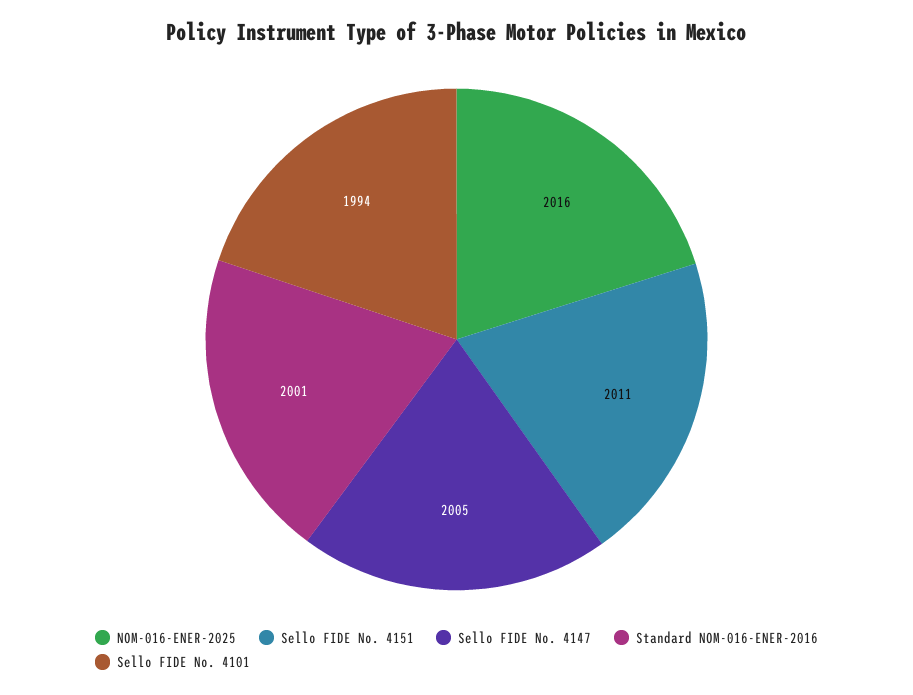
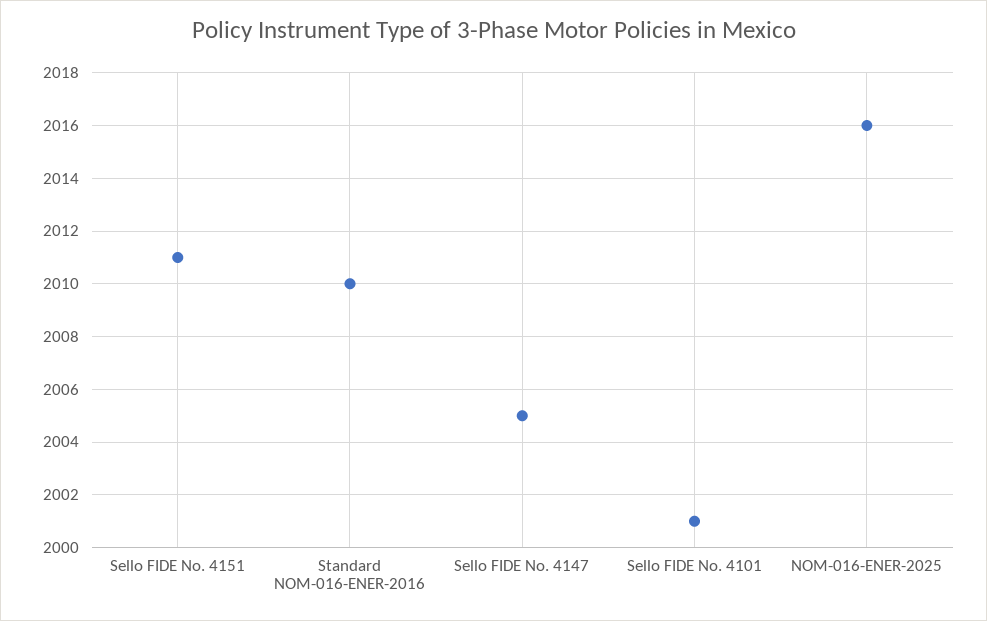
  {
    "NOM-016-ENER-2025": 2016,
    "Sello FIDE No. 4151": 2011,
    "Sello FIDE No. 4147": 2005,
-   "Standard NOM-016-ENER-2016": 2001,
+   "Standard NOM-016-ENER-2016": 2010,
-   "Sello FIDE No. 4101": 1994
+   "Sello FIDE No. 4101": 2001
  }

